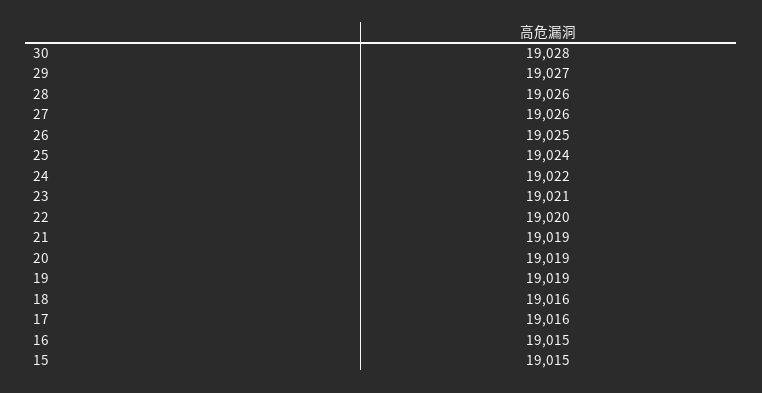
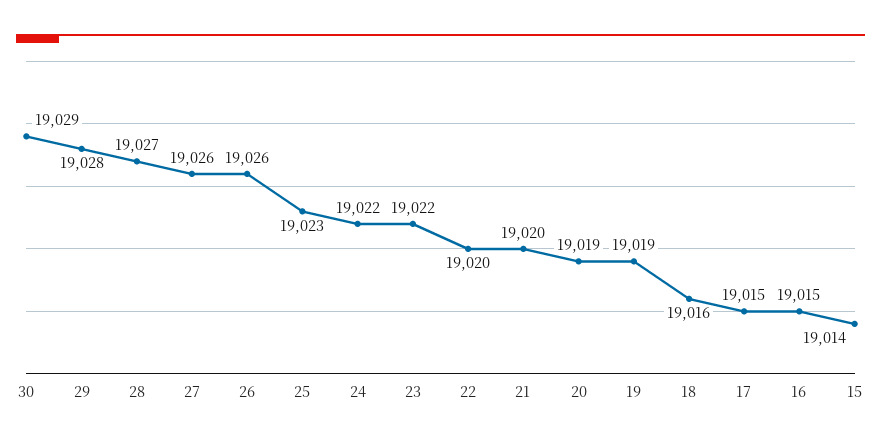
  {
-   "30": 19028,
+   "30": 19029,
-   "29": 19027,
+   "29": 19028,
-   "28": 19026,
+   "28": 19027,
    "27": 19026,
-   "26": 19025,
+   "26": 19026,
-   "25": 19024,
+   "25": 19023,
    "24": 19022,
-   "23": 19021,
+   "23": 19022,
    "22": 19020,
-   "21": 19019,
+   "21": 19020,
    "20": 19019,
    "19": 19019,
    "18": 19016,
-   "17": 19016,
+   "17": 19015,
    "16": 19015,
-   "15": 19015
+   "15": 19014
  }

